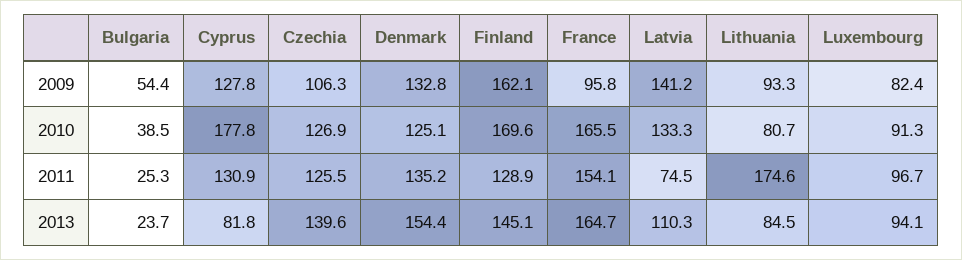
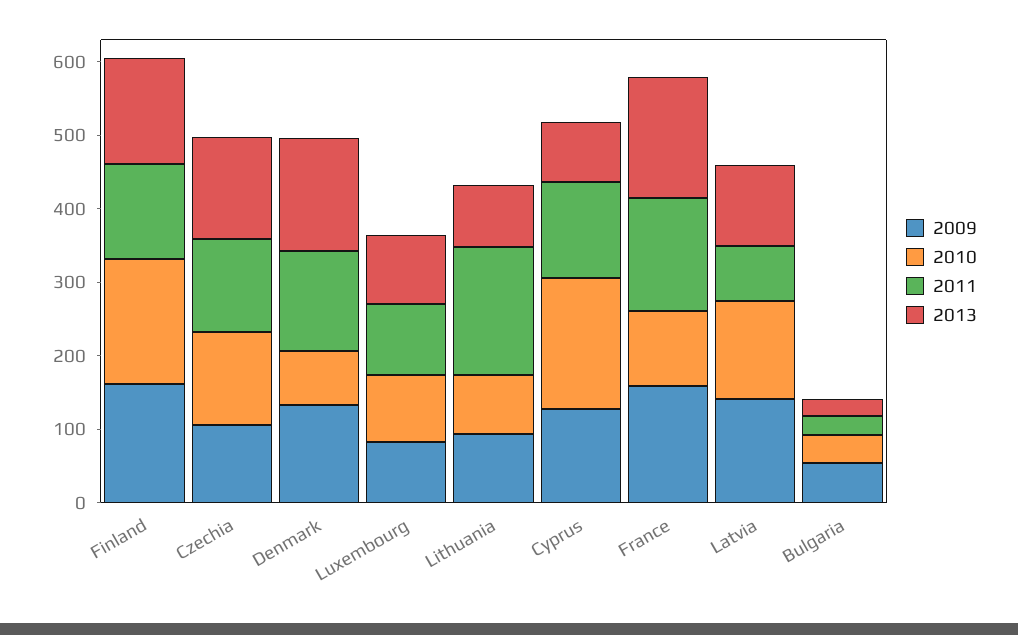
  {
    "2009": {
      "Bulgaria": 54.4,
      "Cyprus": 127.8,
      "Czechia": 106.3,
      "Denmark": 132.8,
      "Finland": 162.1,
-     "France": 95.8,
+     "France": 160,
      "Latvia": 141.2,
      "Lithuania": 93.3,
      "Luxembourg": 82.4
    },
    "2010": {
      "Bulgaria": 38.5,
      "Cyprus": 177.8,
      "Czechia": 126.9,
-     "Denmark": 125.1,
+     "Denmark": 80,
      "Finland": 169.6,
-     "France": 165.5,
+     "France": 100,
      "Latvia": 133.3,
      "Lithuania": 80.7,
      "Luxembourg": 91.3
    },
    "2011": {
      "Bulgaria": 25.3,
      "Cyprus": 130.9,
      "Czechia": 125.5,
      "Denmark": 135.2,
      "Finland": 128.9,
      "France": 154.1,
      "Latvia": 74.5,
      "Lithuania": 174.6,
      "Luxembourg": 96.7
    },
    "2013": {
      "Bulgaria": 23.7,
      "Cyprus": 81.8,
      "Czechia": 139.6,
      "Denmark": 154.4,
      "Finland": 145.1,
      "France": 164.7,
      "Latvia": 110.3,
      "Lithuania": 84.5,
      "Luxembourg": 94.1
    }
  }

